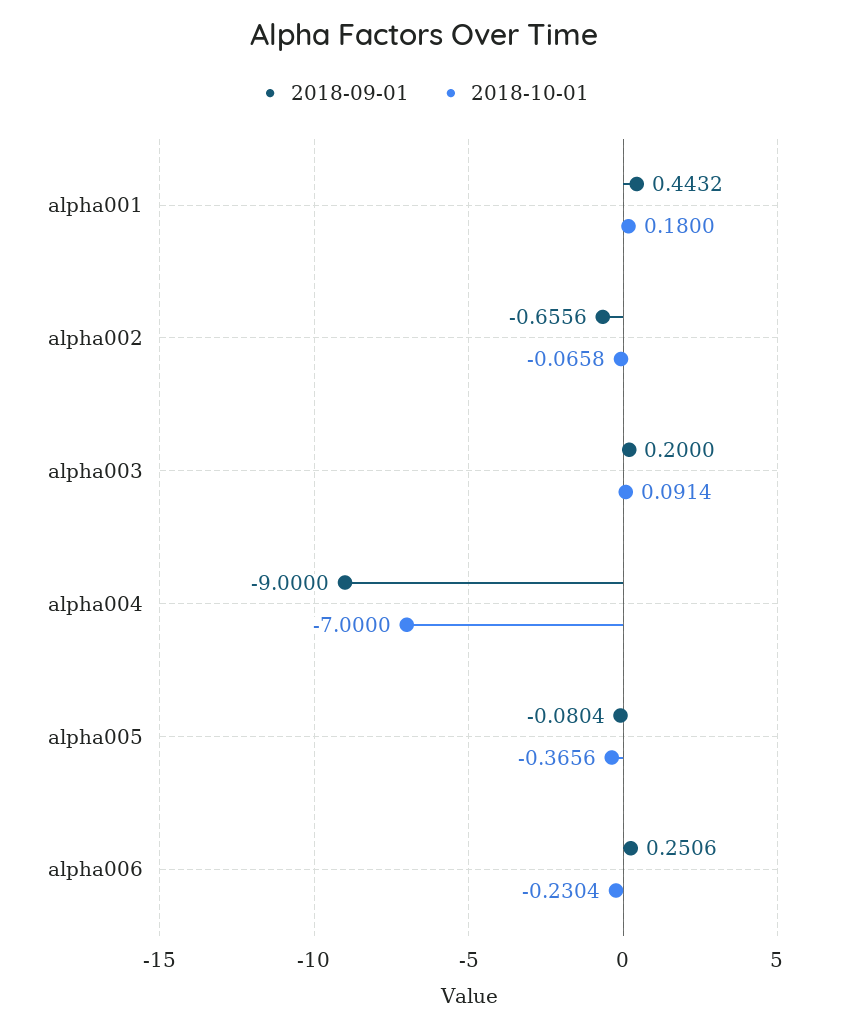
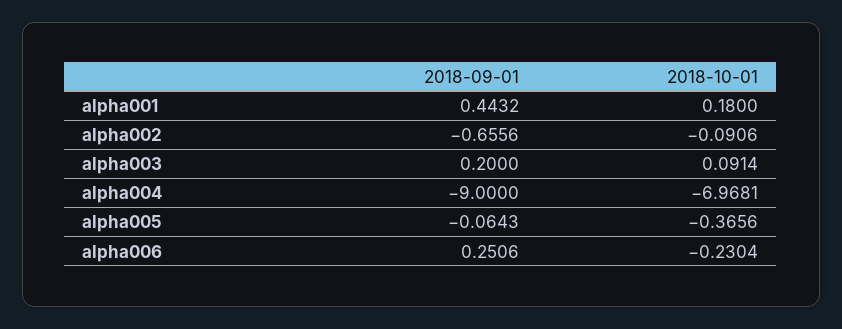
  {
    "2018-09-01": {
      "alpha001": 0.4432,
      "alpha002": -0.6556,
      "alpha003": 0.2,
      "alpha004": -9,
-     "alpha005": -0.0804,
+     "alpha005": -0.0643,
      "alpha006": 0.2506
    },
    "2018-10-01": {
      "alpha001": 0.18,
-     "alpha002": -0.0658,
+     "alpha002": -0.0906,
      "alpha003": 0.0914,
-     "alpha004": -7,
+     "alpha004": -6.9681,
      "alpha005": -0.3656,
      "alpha006": -0.2304
    }
  }

